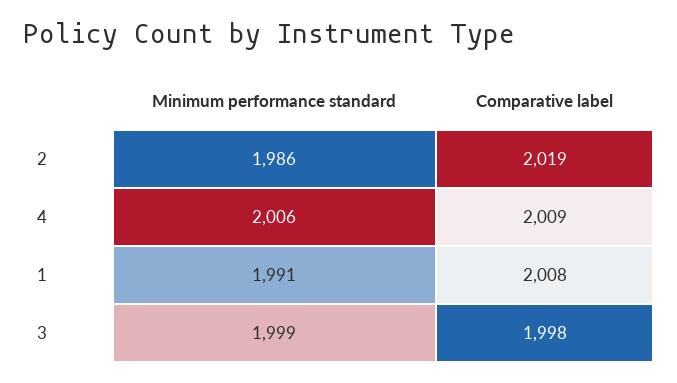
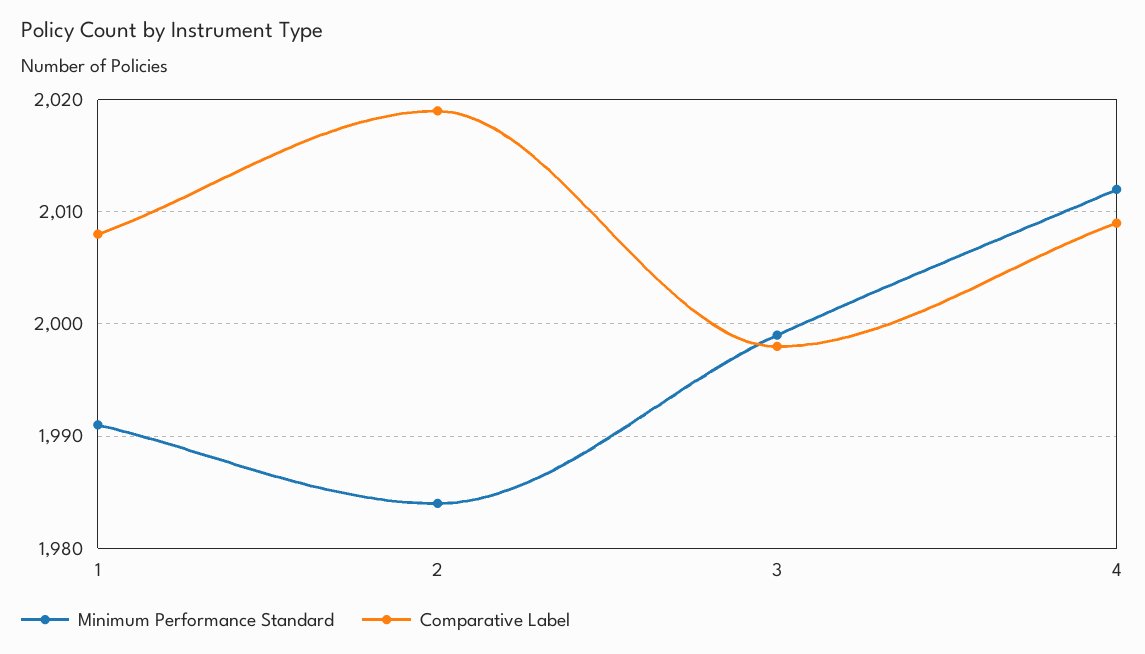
  {
    "Minimum performance standard": {
-     "2": 1986,
+     "2": 1984,
-     "4": 2006,
+     "4": 2012,
      "1": 1991,
      "3": 1999
    },
    "Comparative label": {
      "2": 2019,
      "4": 2009,
      "1": 2008,
      "3": 1998
    }
  }

